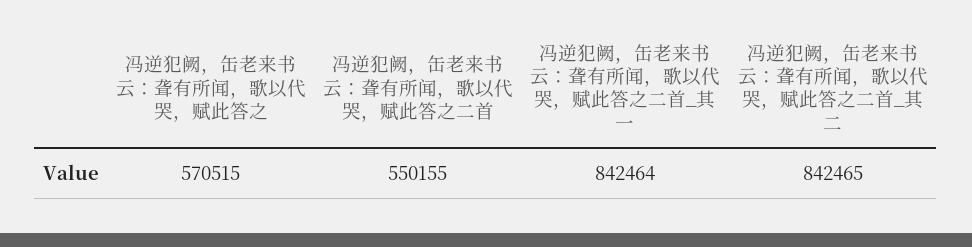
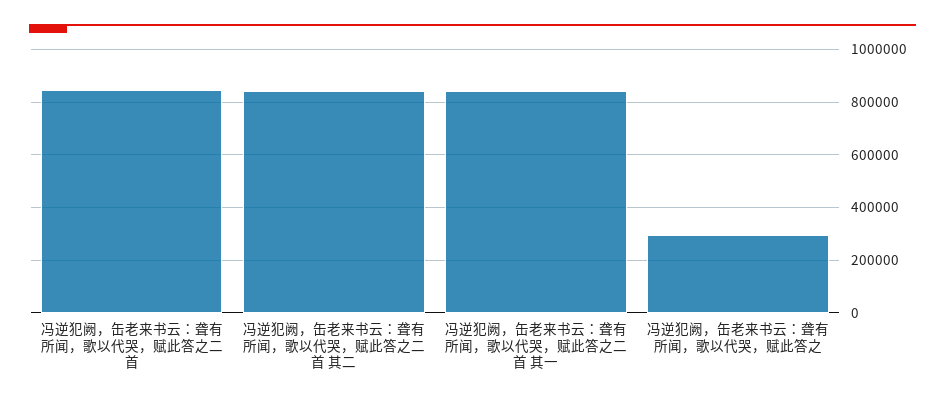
  {
-   "冯逆犯阙，缶老来书云：聋有所闻，歌以代哭，赋此答之": 570515,
+   "冯逆犯阙，缶老来书云：聋有所闻，歌以代哭，赋此答之": 300000,
-   "冯逆犯阙，缶老来书云：聋有所闻，歌以代哭，赋此答之二首": 550155,
+   "冯逆犯阙，缶老来书云：聋有所闻，歌以代哭，赋此答之二首": 850000,
    "冯逆犯阙，缶老来书云：聋有所闻，歌以代哭，赋此答之二首_其一": 842464,
    "冯逆犯阙，缶老来书云：聋有所闻，歌以代哭，赋此答之二首_其二": 842465
  }

